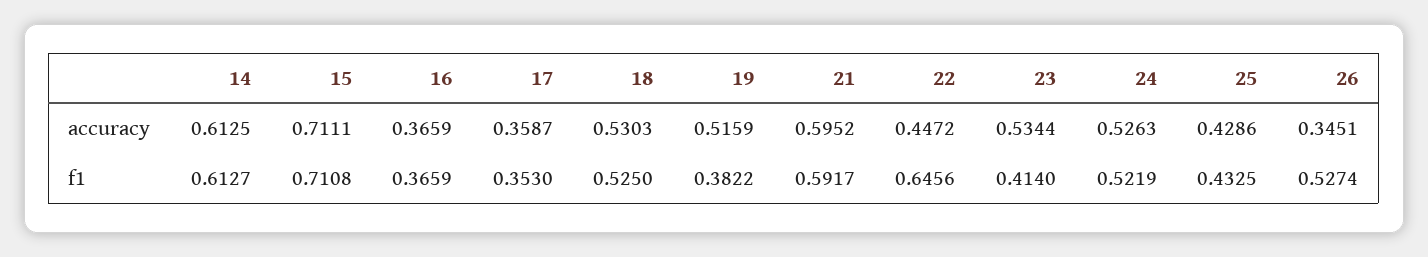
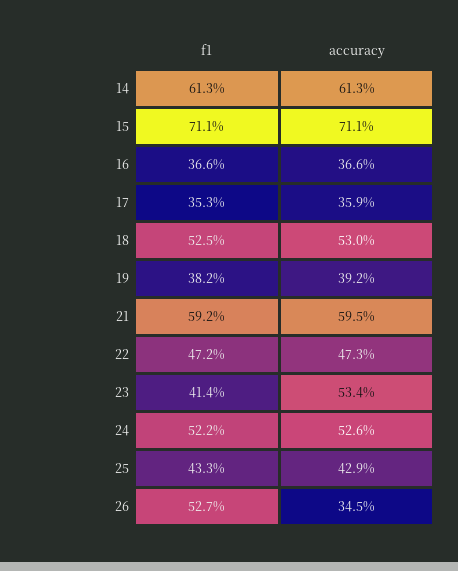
  {
    "14": {
      "accuracy": 0.6125,
      "f1": 0.6127
    },
    "15": {
      "accuracy": 0.7111,
      "f1": 0.7108
    },
    "16": {
      "accuracy": 0.3659,
      "f1": 0.3659
    },
    "17": {
      "accuracy": 0.3587,
      "f1": 0.353
    },
    "18": {
      "accuracy": 0.5303,
      "f1": 0.525
    },
    "19": {
-     "accuracy": 0.5159,
+     "accuracy": 0.392,
      "f1": 0.3822
    },
    "21": {
      "accuracy": 0.5952,
      "f1": 0.5917
    },
    "22": {
-     "accuracy": 0.4472,
+     "accuracy": 0.473,
-     "f1": 0.6456
+     "f1": 0.472
    },
    "23": {
      "accuracy": 0.5344,
      "f1": 0.414
    },
    "24": {
      "accuracy": 0.5263,
      "f1": 0.5219
    },
    "25": {
      "accuracy": 0.4286,
      "f1": 0.4325
    },
    "26": {
      "accuracy": 0.3451,
      "f1": 0.5274
    }
  }

